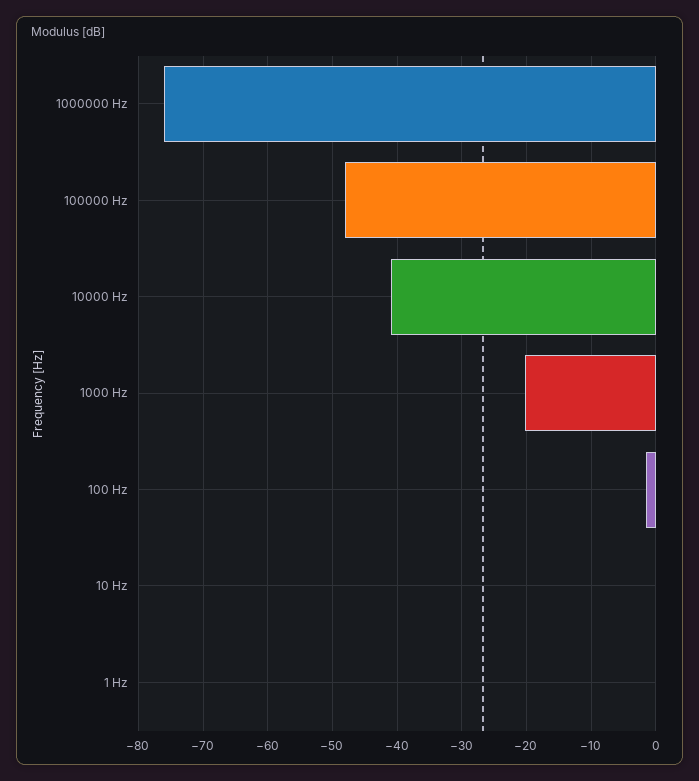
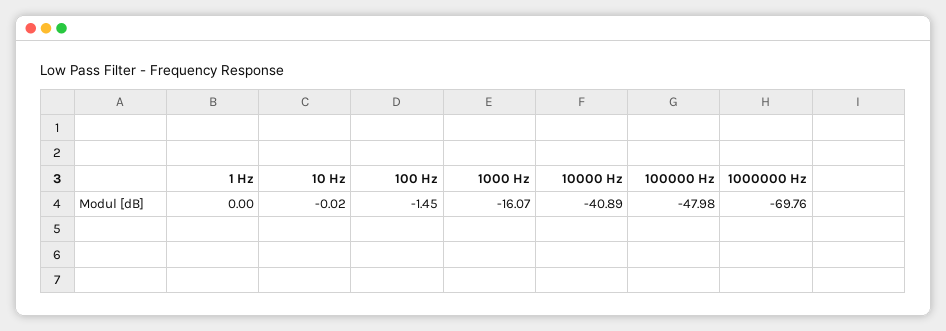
  {
-   "1000000 Hz": -76,
+   "1000000 Hz": -69.76,
    "100000 Hz": -47.98,
    "10000 Hz": -40.89,
-   "1000 Hz": -20,
+   "1000 Hz": -16.07,
    "100 Hz": -1.45,
    "10 Hz": -0.02,
    "1 Hz": 0
  }

